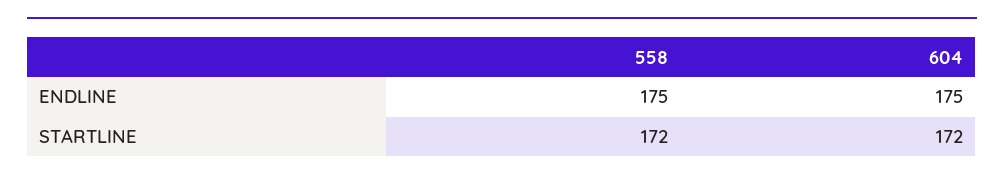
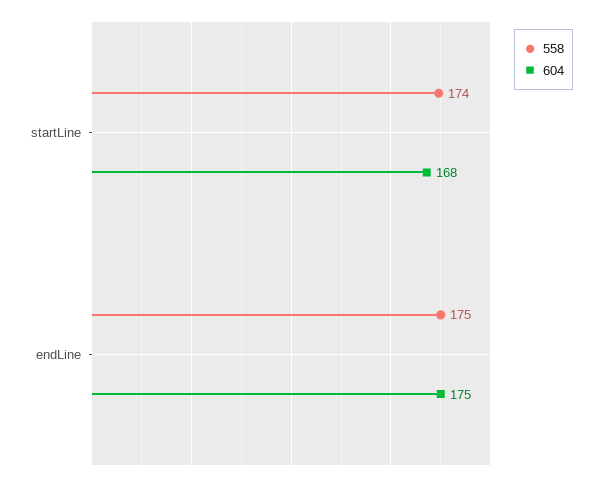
  {
    "558": {
      "ENDLINE": 175,
-     "STARTLINE": 172
+     "STARTLINE": 174
    },
    "604": {
      "ENDLINE": 175,
-     "STARTLINE": 172
+     "STARTLINE": 168
    }
  }

